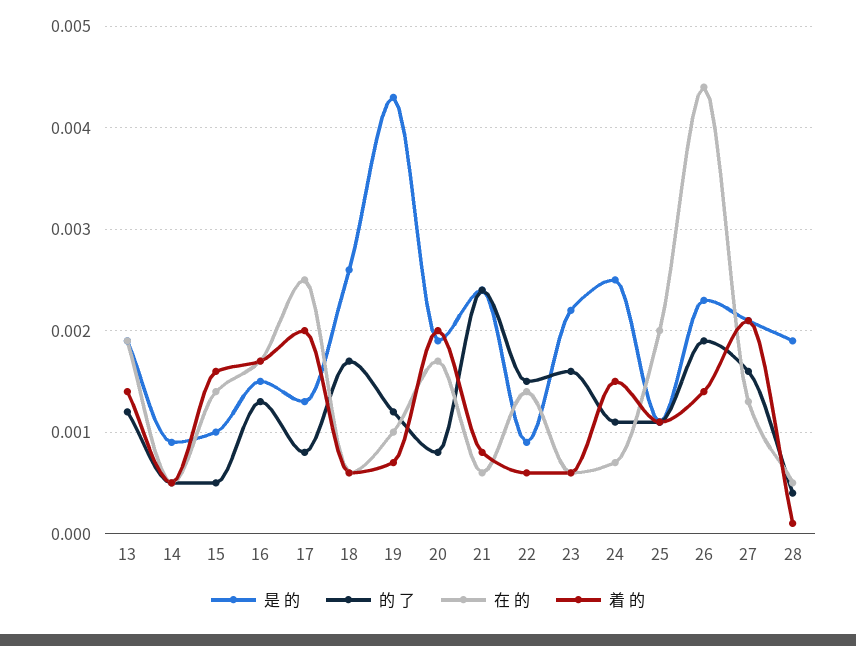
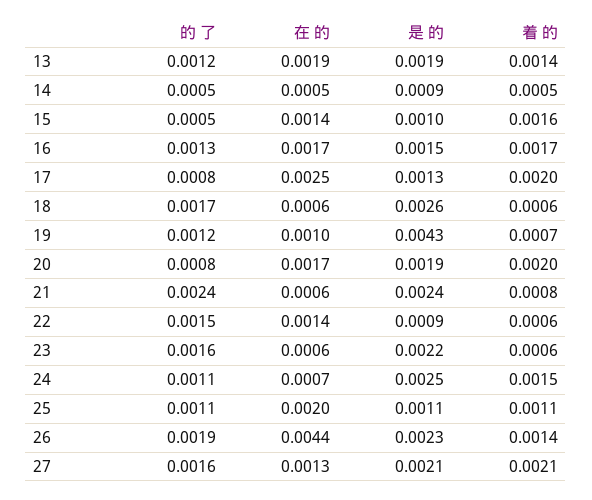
  {
    "是 的": {
      "13": 0.0019,
      "14": 0.0009,
      "15": 0.001,
      "16": 0.0015,
      "17": 0.0013,
      "18": 0.0026,
      "19": 0.0043,
      "20": 0.0019,
      "21": 0.0024,
      "22": 0.0009,
      "23": 0.0022,
      "24": 0.0025,
      "25": 0.0011,
      "26": 0.0023,
-     "27": 0.0021,
+     "27": 0.0021
-     "28": 0.0019
    },
    "的 了": {
      "13": 0.0012,
      "14": 0.0005,
      "15": 0.0005,
      "16": 0.0013,
      "17": 0.0008,
      "18": 0.0017,
      "19": 0.0012,
      "20": 0.0008,
      "21": 0.0024,
      "22": 0.0015,
      "23": 0.0016,
      "24": 0.0011,
      "25": 0.0011,
      "26": 0.0019,
-     "27": 0.0016,
+     "27": 0.0016
-     "28": 0.0004
    },
    "在 的": {
      "13": 0.0019,
      "14": 0.0005,
      "15": 0.0014,
      "16": 0.0017,
      "17": 0.0025,
      "18": 0.0006,
      "19": 0.001,
      "20": 0.0017,
      "21": 0.0006,
      "22": 0.0014,
      "23": 0.0006,
      "24": 0.0007,
      "25": 0.002,
      "26": 0.0044,
-     "27": 0.0013,
+     "27": 0.0013
-     "28": 0.0005
    },
    "着 的": {
      "13": 0.0014,
      "14": 0.0005,
      "15": 0.0016,
      "16": 0.0017,
      "17": 0.002,
      "18": 0.0006,
      "19": 0.0007,
      "20": 0.002,
      "21": 0.0008,
      "22": 0.0006,
      "23": 0.0006,
      "24": 0.0015,
      "25": 0.0011,
      "26": 0.0014,
-     "27": 0.0021,
+     "27": 0.0021
-     "28": 0.0001
    }
  }

